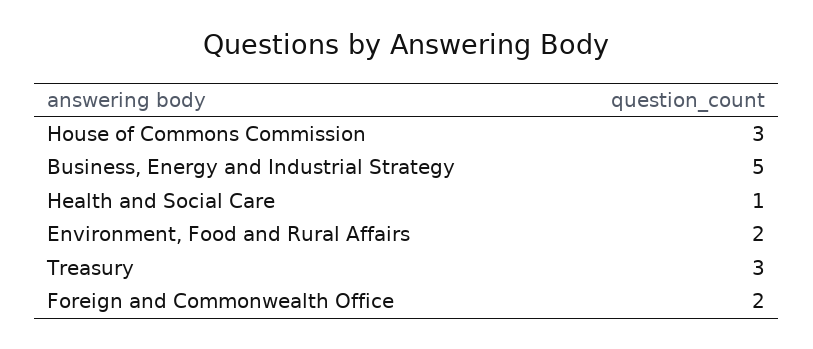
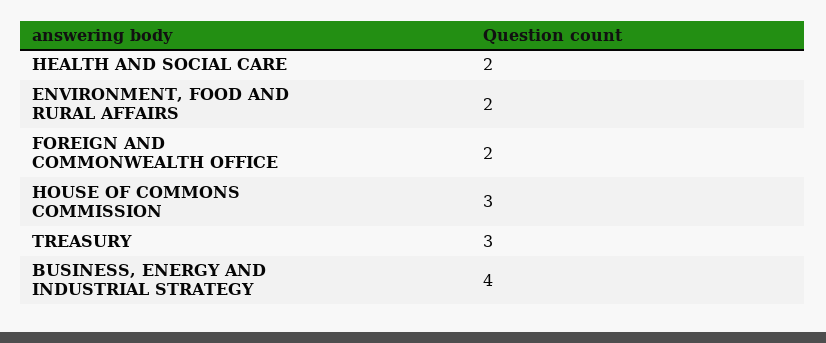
  {
    "House of Commons Commission": 3,
-   "Business, Energy and Industrial Strategy": 5,
+   "Business, Energy and Industrial Strategy": 4,
-   "Health and Social Care": 1,
+   "Health and Social Care": 2,
    "Environment, Food and Rural Affairs": 2,
    "Treasury": 3,
    "Foreign and Commonwealth Office": 2
  }

